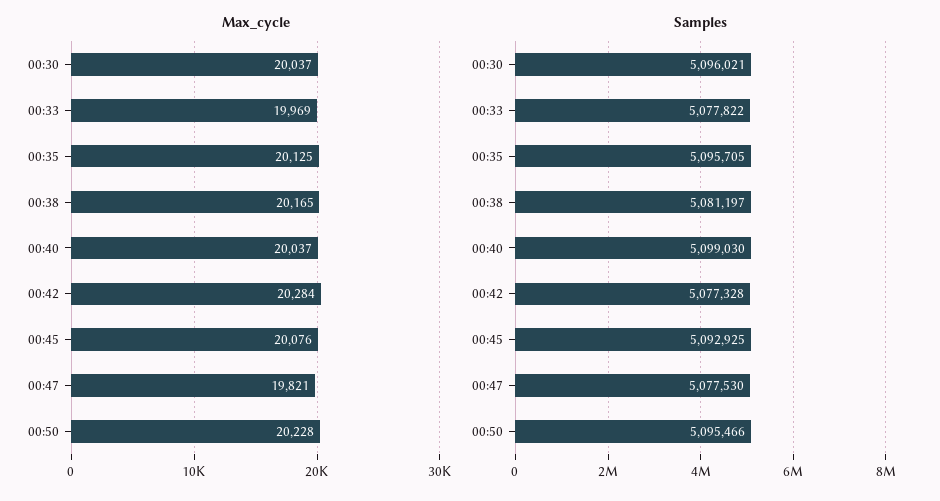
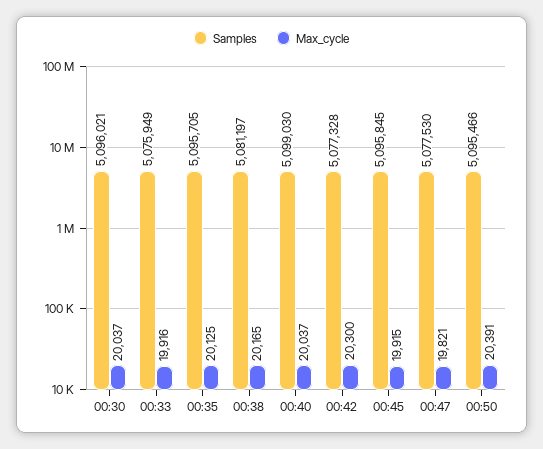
  {
    "Max_cycle": {
      "00:30": 20037,
-     "00:33": 19969,
+     "00:33": 19916,
      "00:35": 20125,
      "00:38": 20165,
      "00:40": 20037,
-     "00:42": 20284,
+     "00:42": 20300,
-     "00:45": 20076,
+     "00:45": 19915,
      "00:47": 19821,
-     "00:50": 20228
+     "00:50": 20391
    },
    "Samples": {
      "00:30": 5096021,
-     "00:33": 5077822,
+     "00:33": 5075949,
      "00:35": 5095705,
      "00:38": 5081197,
      "00:40": 5099030,
      "00:42": 5077328,
-     "00:45": 5092925,
+     "00:45": 5095845,
      "00:47": 5077530,
      "00:50": 5095466
    }
  }

